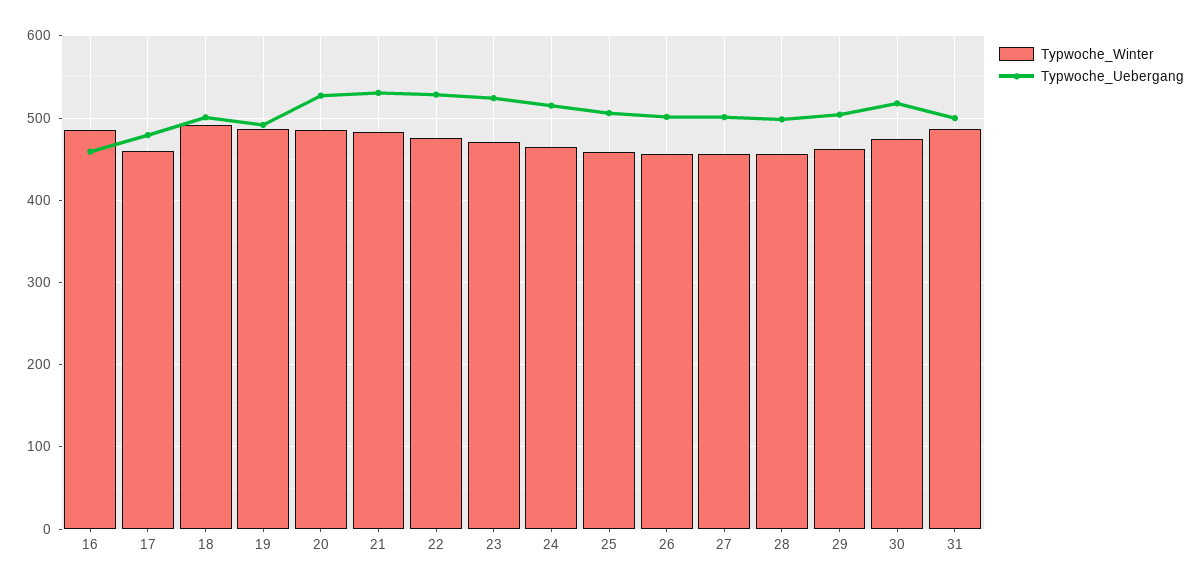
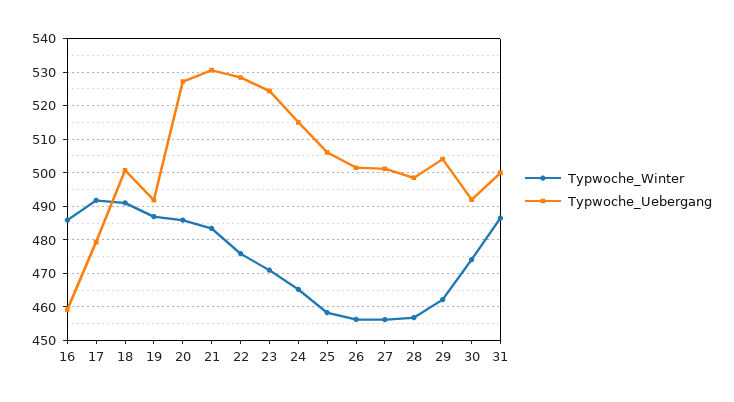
  {
    "Typwoche_Winter": {
      "16": 486,
-     "17": 460,
+     "17": 492,
      "18": 492,
      "19": 486,
      "20": 486,
      "21": 484,
      "22": 476,
      "23": 472,
      "24": 466,
      "25": 458,
      "26": 456,
      "27": 456,
      "28": 456,
      "29": 462,
      "30": 474,
      "31": 486
    },
    "Typwoche_Uebergang": {
      "16": 460,
      "17": 480,
      "18": 500,
      "19": 492,
      "20": 528,
      "21": 530,
      "22": 528,
      "23": 524,
      "24": 516,
      "25": 506,
      "26": 502,
      "27": 502,
      "28": 498,
      "29": 504,
-     "30": 520,
+     "30": 492,
      "31": 500
    }
  }

